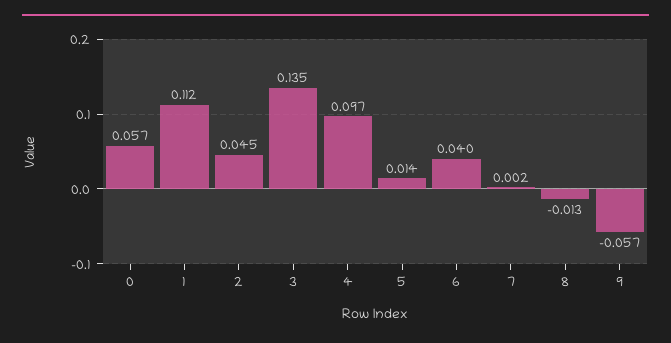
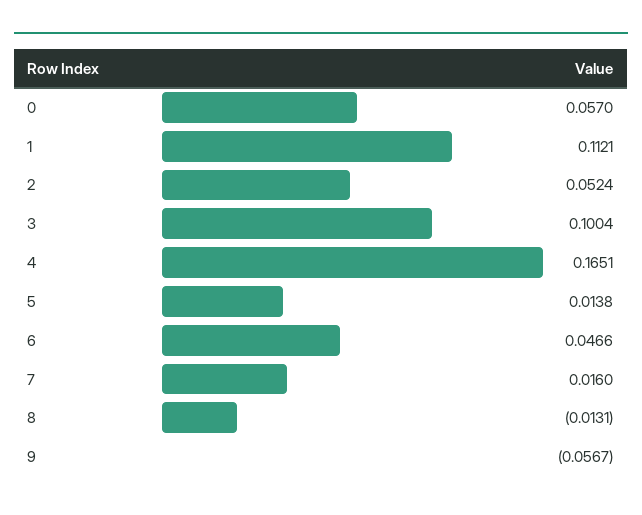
  {
    "0": 0.057,
    "1": 0.1121,
-   "2": 0.045,
+   "2": 0.0524,
-   "3": 0.135,
+   "3": 0.1004,
-   "4": 0.097,
+   "4": 0.1651,
    "5": 0.0138,
-   "6": 0.04,
+   "6": 0.0466,
-   "7": 0.002,
+   "7": 0.016,
    "8": -0.0131,
    "9": -0.0567
  }

